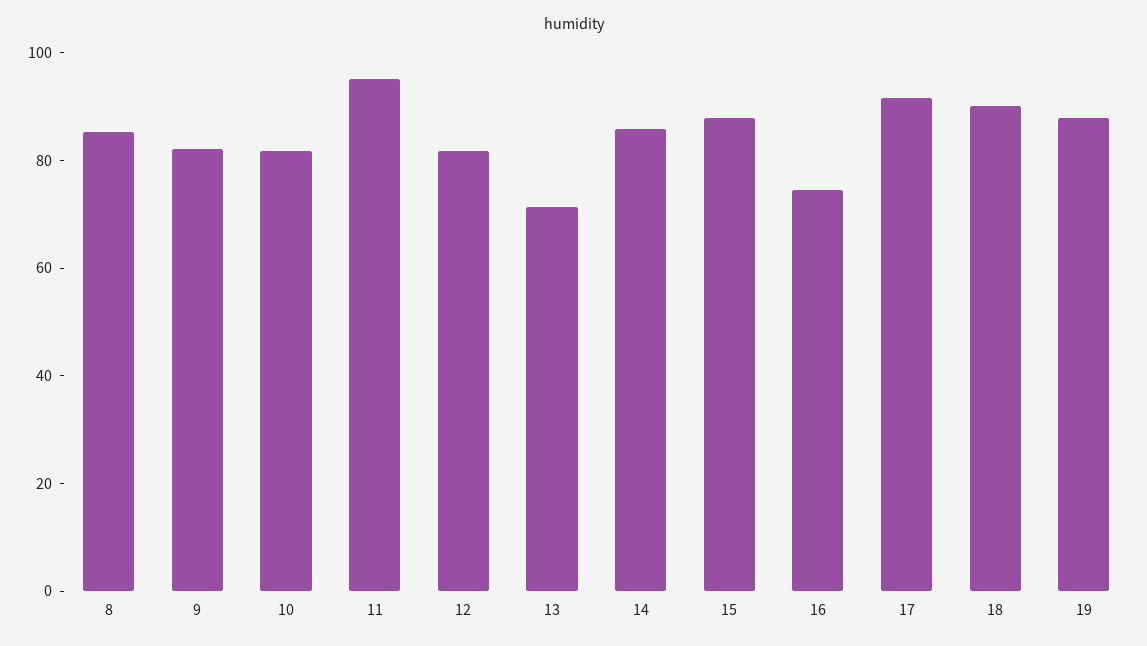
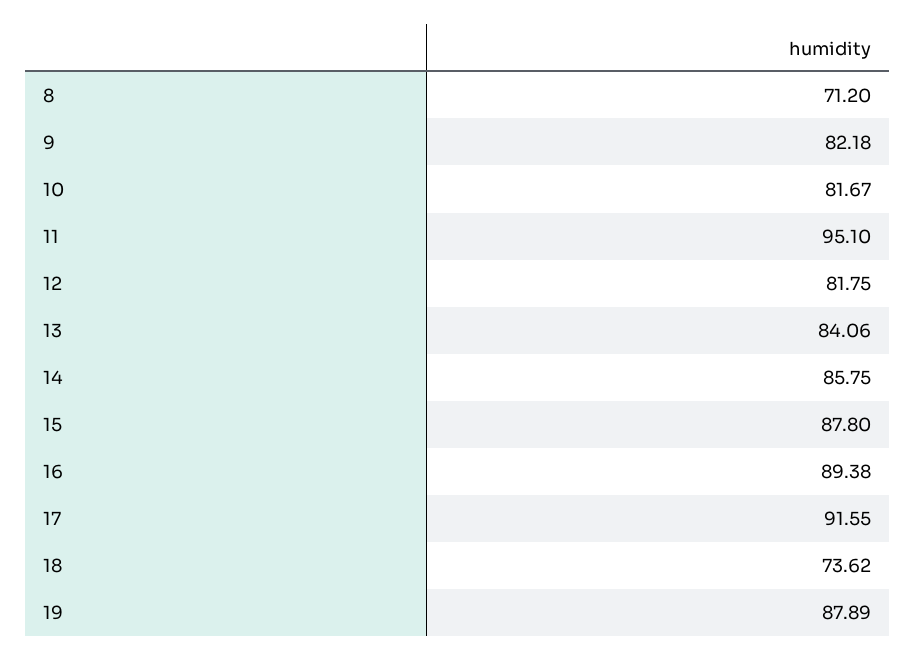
  {
-   "8": 85,
+   "8": 71.2,
    "9": 82.18,
    "10": 81.67,
    "11": 95.1,
    "12": 81.75,
-   "13": 70,
+   "13": 84.06,
    "14": 85.75,
    "15": 87.8,
-   "16": 75,
+   "16": 89.38,
    "17": 91.55,
-   "18": 90,
+   "18": 73.62,
    "19": 87.89
  }

